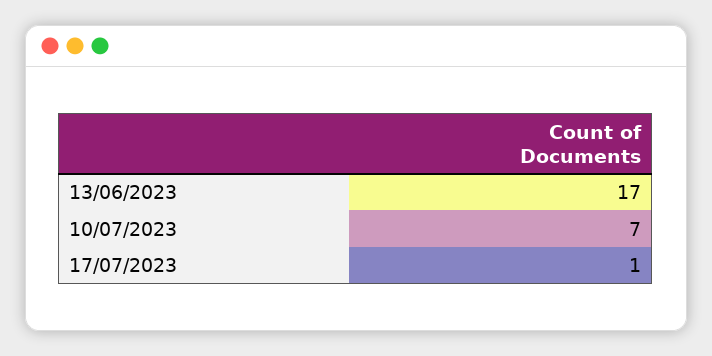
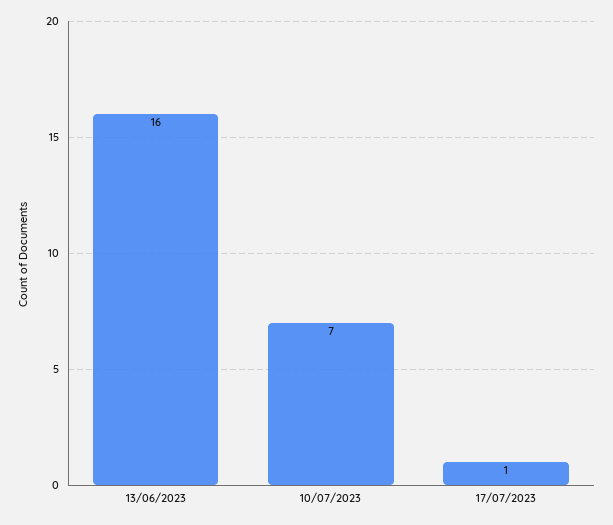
  {
-   "13/06/2023": 17,
+   "13/06/2023": 16,
    "10/07/2023": 7,
    "17/07/2023": 1
  }

